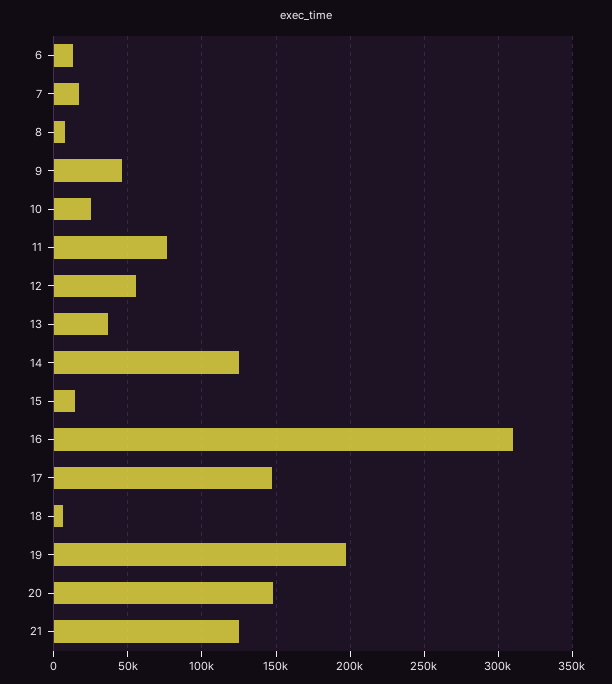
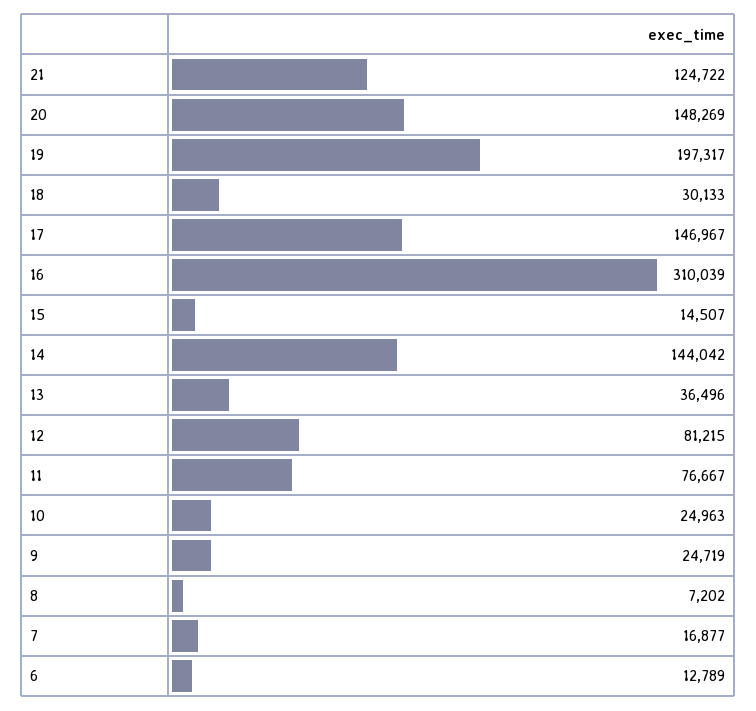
  {
    "6": 12789,
    "7": 16877,
    "8": 7202,
-   "9": 45000,
+   "9": 24719,
    "10": 24963,
    "11": 76667,
-   "12": 55000,
+   "12": 81215,
    "13": 36496,
-   "14": 125000,
+   "14": 144042,
    "15": 14507,
    "16": 310039,
    "17": 146967,
-   "18": 5000,
+   "18": 30133,
    "19": 197317,
    "20": 148269,
    "21": 124722
  }

